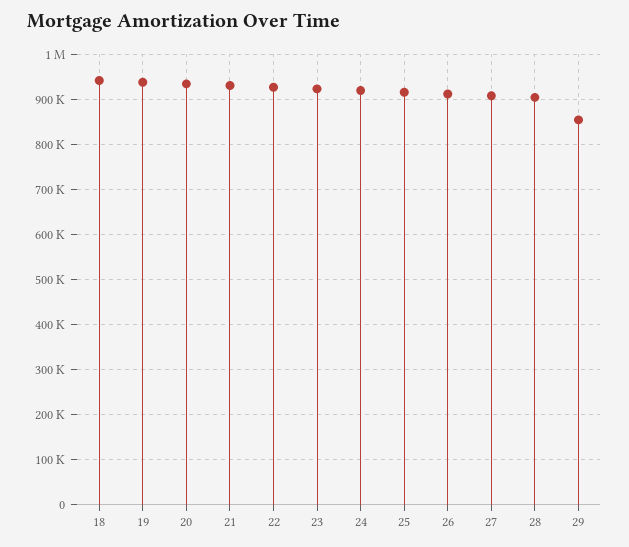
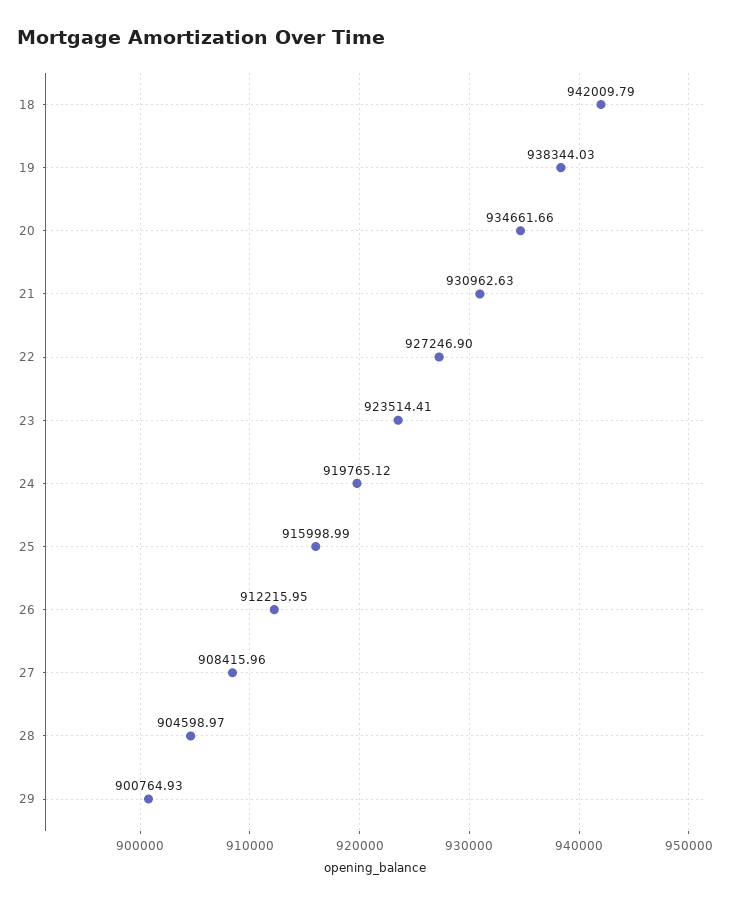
  {
    "18": 942009.79,
    "19": 938344.03,
    "20": 934661.66,
    "21": 930962.63,
    "22": 927246.9,
    "23": 923514.41,
    "24": 919765.12,
    "25": 915998.99,
    "26": 912215.95,
    "27": 908415.96,
    "28": 904598.97,
-   "29": 860000
+   "29": 900764.93
  }

